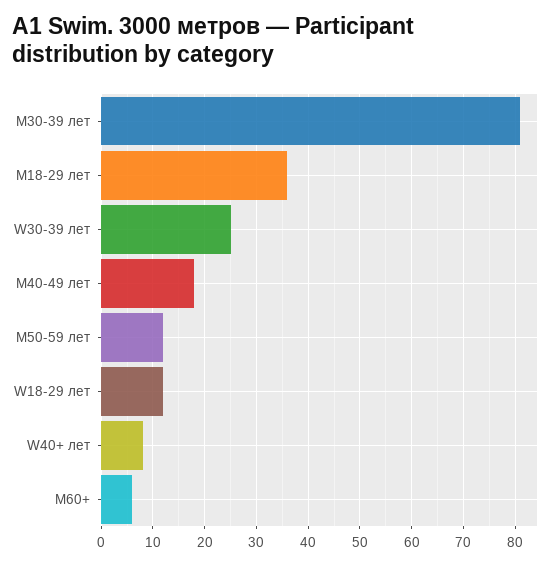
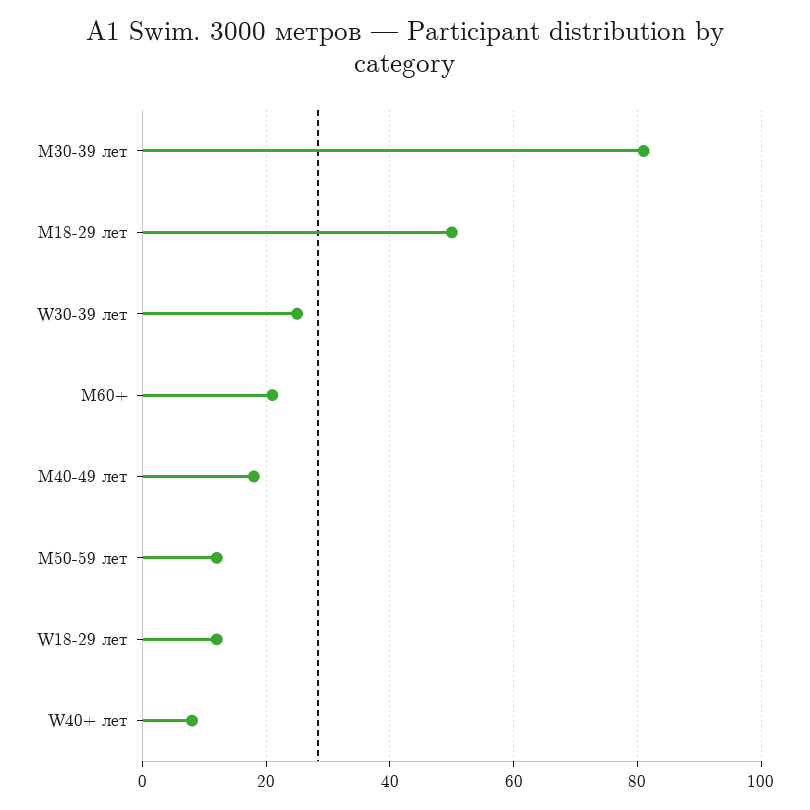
  {
    "M30-39 лет": 80,
-   "M18-29 лет": 35,
+   "M18-29 лет": 50,
    "W30-39 лет": 25,
    "M40-49 лет": 20,
    "M50-59 лет": 10,
    "W18-29 лет": 10,
    "W40+ лет": 10,
-   "M60+": 5
+   "M60+": 20
  }

